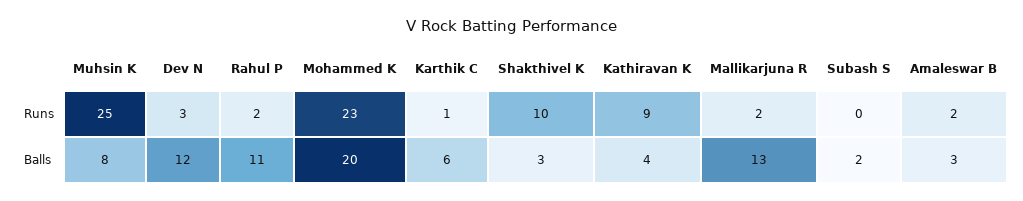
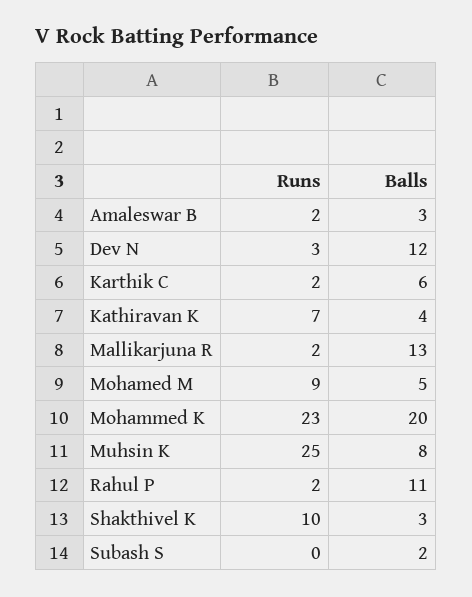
  {
    "Muhsin K": {
      "Runs": 25,
      "Balls": 8
    },
    "Dev N": {
      "Runs": 3,
      "Balls": 12
    },
    "Rahul P": {
      "Runs": 2,
      "Balls": 11
    },
    "Mohammed K": {
      "Runs": 23,
      "Balls": 20
    },
    "Karthik C": {
-     "Runs": 1,
+     "Runs": 2,
      "Balls": 6
    },
    "Shakthivel K": {
      "Runs": 10,
      "Balls": 3
    },
    "Kathiravan K": {
-     "Runs": 9,
+     "Runs": 7,
      "Balls": 4
    },
    "Mallikarjuna R": {
      "Runs": 2,
      "Balls": 13
    },
    "Subash S": {
      "Runs": 0,
      "Balls": 2
    },
    "Amaleswar B": {
      "Runs": 2,
      "Balls": 3
-   }
+   },
+   "Mohamed M": {
+     "Runs": 9,
+     "Balls": 5
+   }
  }

